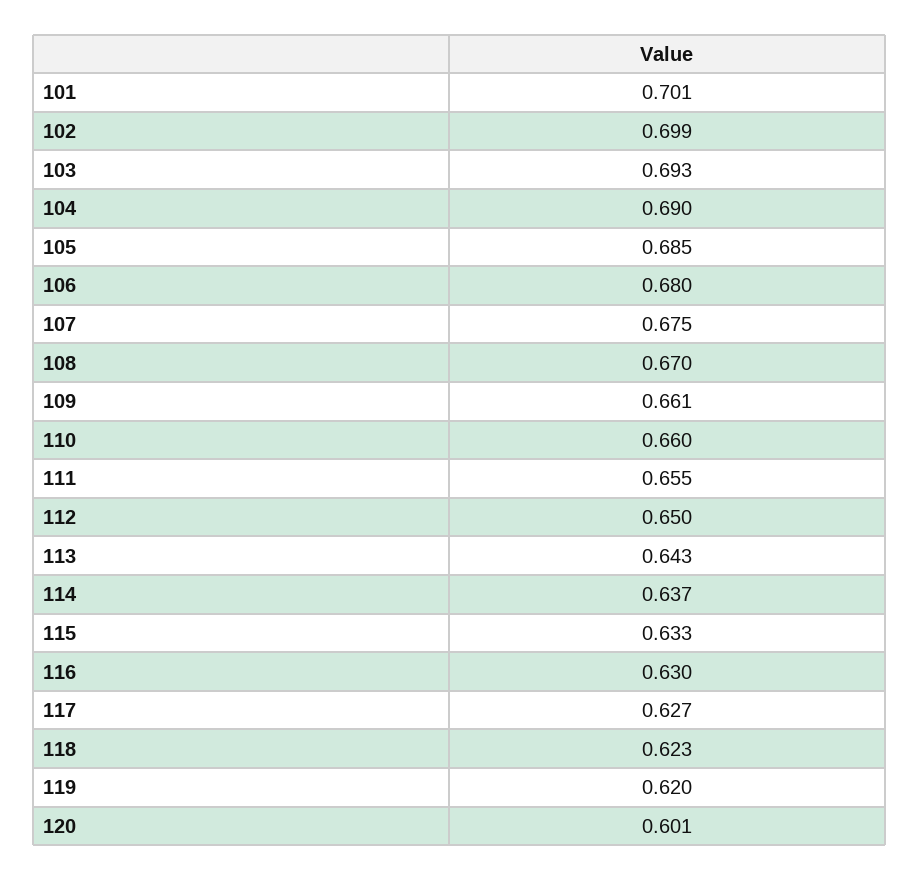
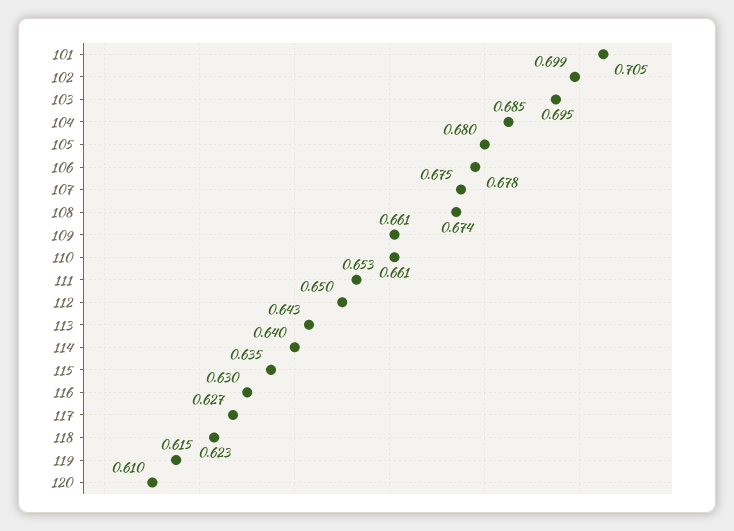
  {
-   "101": 0.701,
+   "101": 0.705,
    "102": 0.699,
-   "103": 0.693,
+   "103": 0.695,
-   "104": 0.69,
+   "104": 0.685,
-   "105": 0.685,
+   "105": 0.68,
-   "106": 0.68,
+   "106": 0.678,
    "107": 0.675,
-   "108": 0.67,
+   "108": 0.674,
    "109": 0.661,
-   "110": 0.66,
+   "110": 0.661,
-   "111": 0.655,
+   "111": 0.653,
    "112": 0.65,
    "113": 0.643,
-   "114": 0.637,
+   "114": 0.64,
-   "115": 0.633,
+   "115": 0.635,
    "116": 0.63,
    "117": 0.627,
    "118": 0.623,
-   "119": 0.62,
+   "119": 0.615,
-   "120": 0.601
+   "120": 0.61
  }

